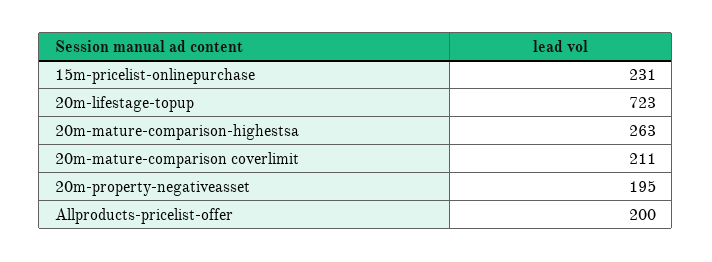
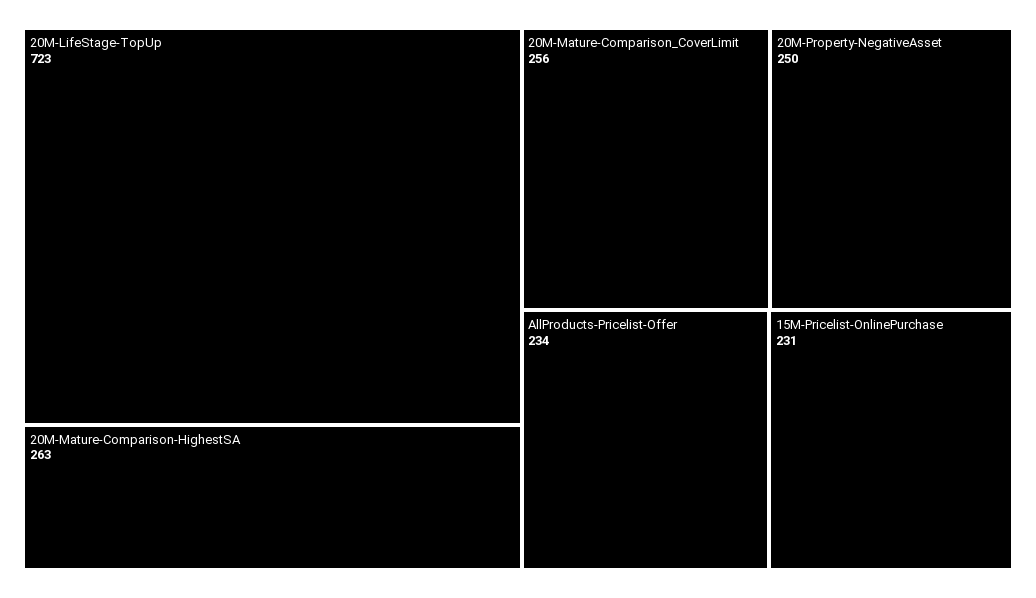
  {
    "15m-pricelist-onlinepurchase": 231,
    "20m-lifestage-topup": 723,
    "20m-mature-comparison-highestsa": 263,
-   "20m-mature-comparison coverlimit": 211,
+   "20m-mature-comparison coverlimit": 256,
-   "20m-property-negativeasset": 195,
+   "20m-property-negativeasset": 250,
-   "Allproducts-pricelist-offer": 200
+   "Allproducts-pricelist-offer": 234
  }

